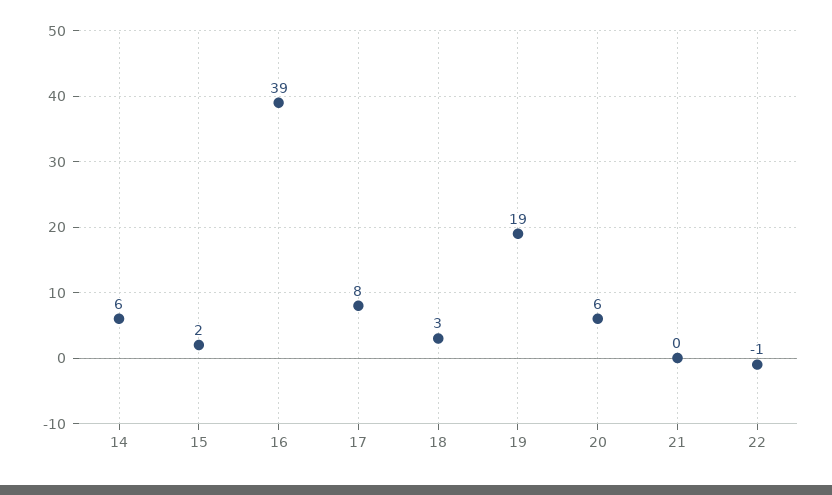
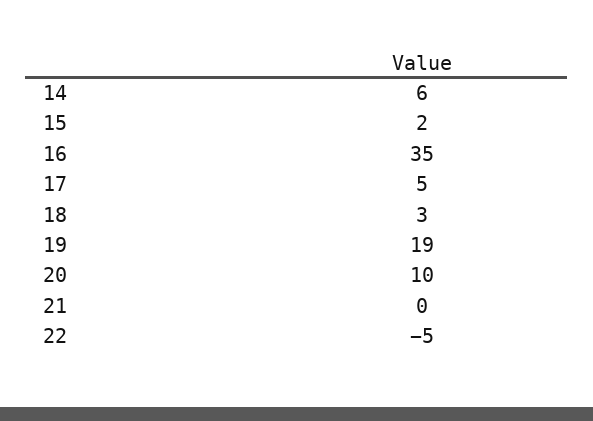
  {
    "14": 6,
    "15": 2,
-   "16": 39,
+   "16": 35,
-   "17": 8,
+   "17": 5,
    "18": 3,
    "19": 19,
-   "20": 6,
+   "20": 10,
    "21": 0,
-   "22": -1
+   "22": -5
  }

